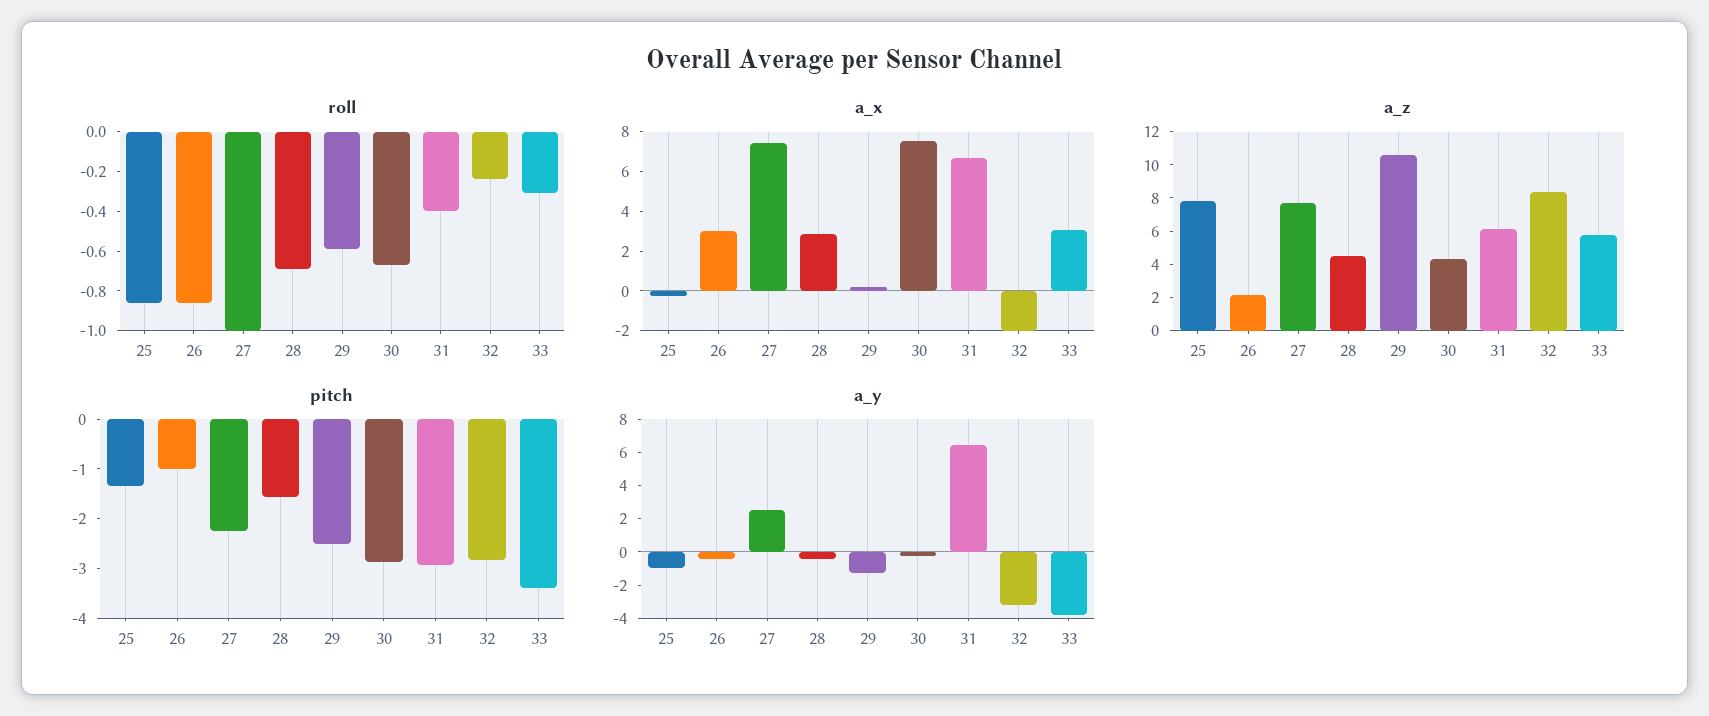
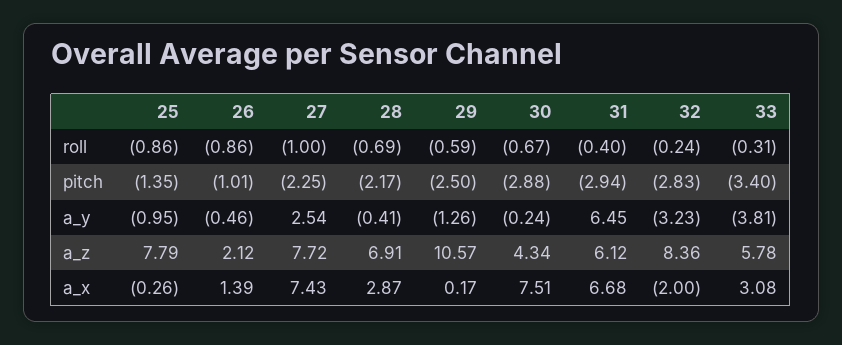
  {
    "roll": {
      "25": -0.86,
      "26": -0.86,
      "27": -1,
      "28": -0.69,
      "29": -0.59,
      "30": -0.67,
      "31": -0.4,
      "32": -0.24,
      "33": -0.31
    },
    "a_x": {
      "25": -0.26,
-     "26": 3,
+     "26": 1.39,
      "27": 7.43,
      "28": 2.87,
      "29": 0.17,
      "30": 7.51,
      "31": 6.68,
      "32": -2,
      "33": 3.08
    },
    "a_z": {
      "25": 7.79,
      "26": 2.12,
      "27": 7.72,
-     "28": 4.5,
+     "28": 6.91,
      "29": 10.57,
      "30": 4.34,
      "31": 6.12,
      "32": 8.36,
      "33": 5.78
    },
    "pitch": {
      "25": -1.35,
      "26": -1.01,
      "27": -2.25,
-     "28": -1.6,
+     "28": -2.17,
      "29": -2.5,
      "30": -2.88,
      "31": -2.94,
      "32": -2.83,
      "33": -3.4
    },
    "a_y": {
      "25": -0.95,
      "26": -0.46,
      "27": 2.54,
      "28": -0.41,
      "29": -1.26,
      "30": -0.24,
      "31": 6.45,
      "32": -3.23,
      "33": -3.81
    }
  }

